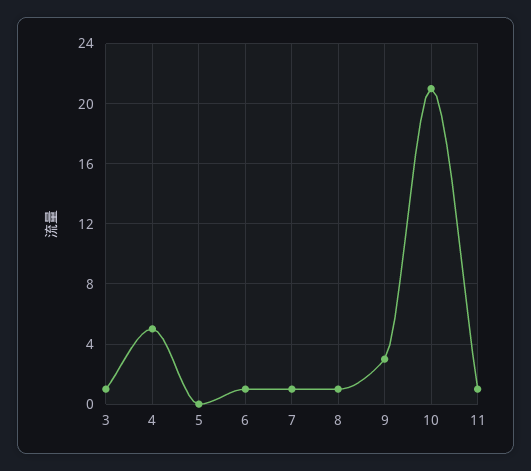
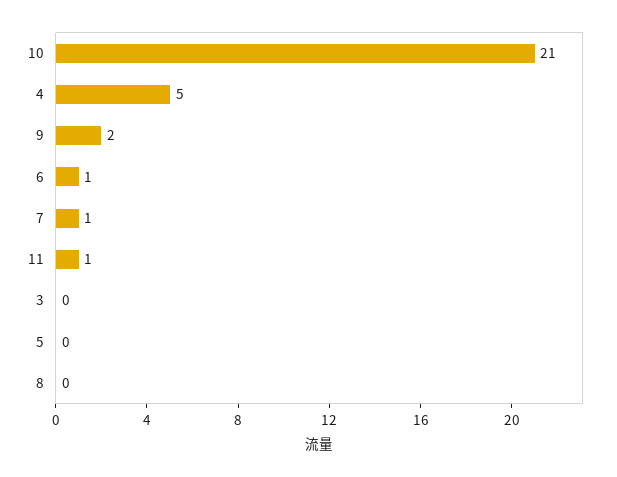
  {
-   "3": 1,
+   "3": 0,
    "4": 5,
    "5": 0,
    "6": 1,
    "7": 1,
-   "8": 1,
+   "8": 0,
-   "9": 3,
+   "9": 2,
    "10": 21,
    "11": 1
  }

